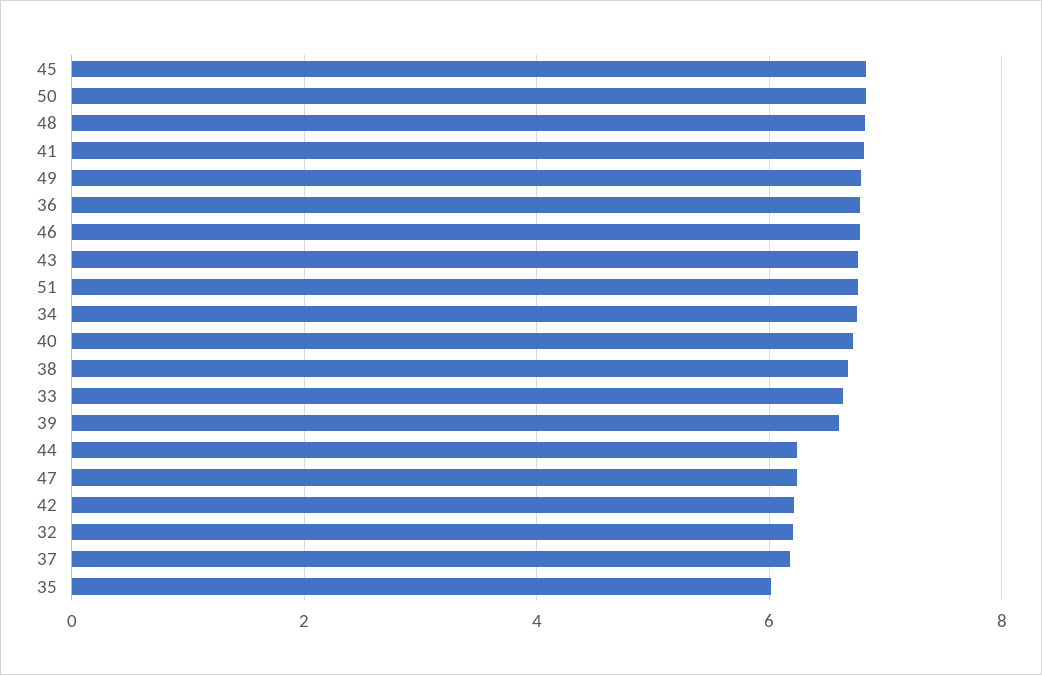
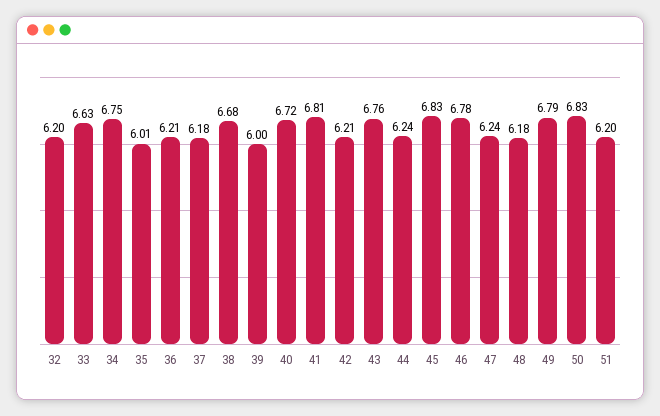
  {
    "45": 6.83,
    "50": 6.83,
-   "48": 6.8,
+   "48": 6.18,
    "41": 6.81,
    "49": 6.79,
-   "36": 6.8,
+   "36": 6.21,
    "46": 6.78,
    "43": 6.76,
-   "51": 6.8,
+   "51": 6.2,
    "34": 6.75,
    "40": 6.72,
    "38": 6.68,
    "33": 6.63,
-   "39": 6.6,
+   "39": 6,
    "44": 6.24,
    "47": 6.24,
    "42": 6.21,
    "32": 6.2,
    "37": 6.18,
    "35": 6.01
  }

